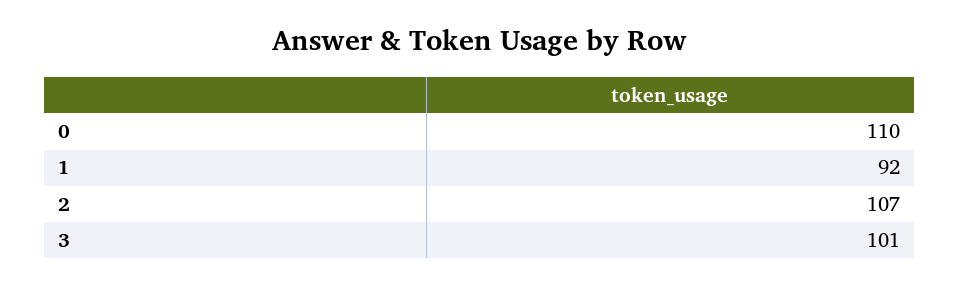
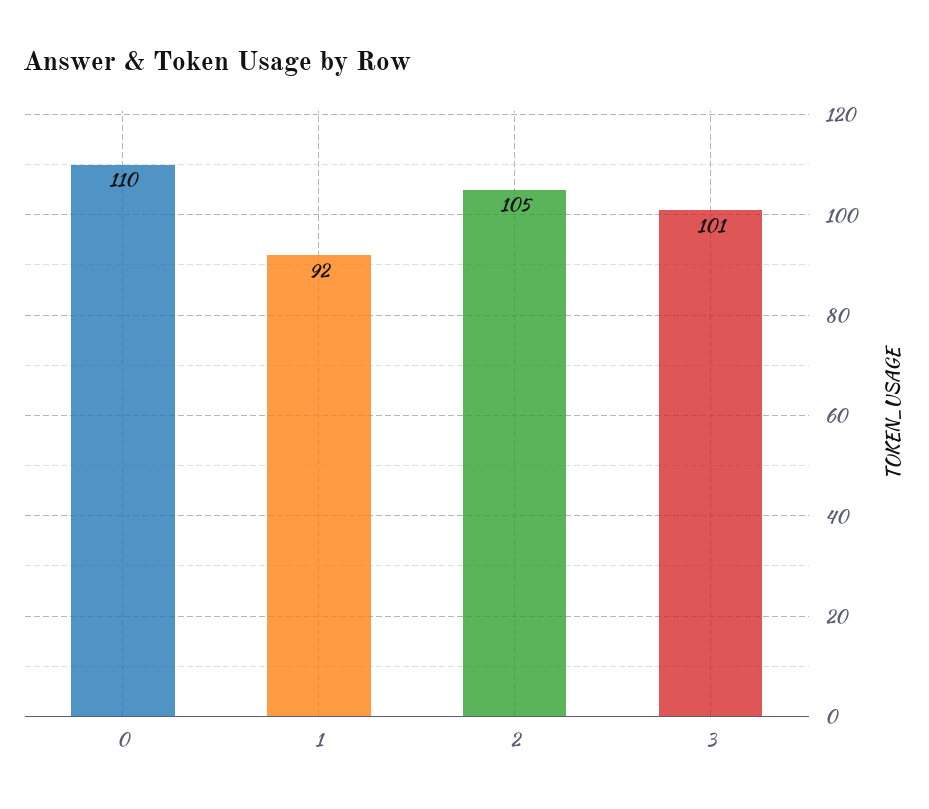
  {
    "0": 110,
    "1": 92,
-   "2": 107,
+   "2": 105,
    "3": 101
  }

